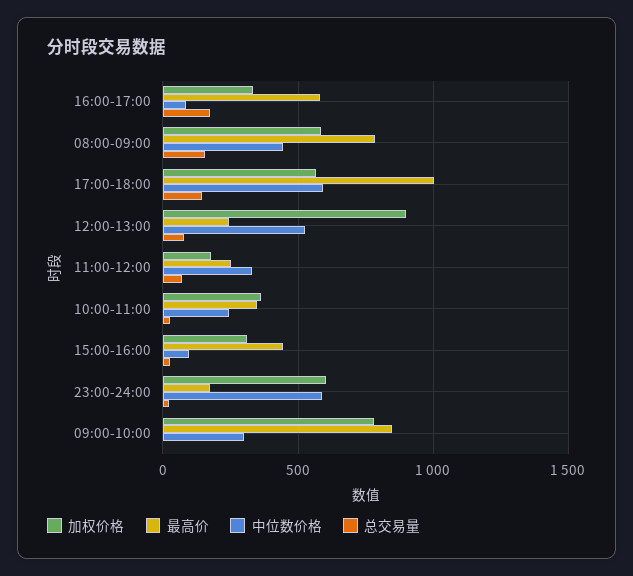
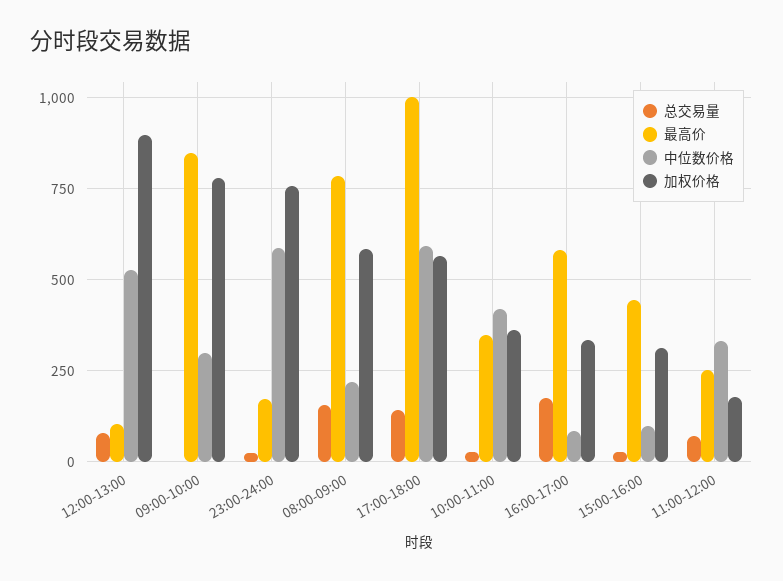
  {
    "加权价格": {
      "16:00-17:00": 325,
      "08:00-09:00": 575,
      "17:00-18:00": 575,
      "12:00-13:00": 900,
      "11:00-12:00": 175,
      "10:00-11:00": 350,
      "15:00-16:00": 300,
-     "23:00-24:00": 600,
+     "23:00-24:00": 750,
      "09:00-10:00": 775
    },
    "最高价": {
      "16:00-17:00": 575,
      "08:00-09:00": 775,
      "17:00-18:00": 1000,
-     "12:00-13:00": 250,
+     "12:00-13:00": 100,
      "11:00-12:00": 250,
      "10:00-11:00": 350,
      "15:00-16:00": 450,
      "23:00-24:00": 175,
      "09:00-10:00": 850
    },
    "中位数价格": {
      "16:00-17:00": 75,
-     "08:00-09:00": 450,
+     "08:00-09:00": 225,
      "17:00-18:00": 600,
      "12:00-13:00": 525,
      "11:00-12:00": 325,
-     "10:00-11:00": 250,
+     "10:00-11:00": 425,
      "15:00-16:00": 100,
      "23:00-24:00": 600,
      "09:00-10:00": 300
    },
    "总交易量": {
      "16:00-17:00": 175,
      "08:00-09:00": 150,
      "17:00-18:00": 150,
      "12:00-13:00": 75,
      "11:00-12:00": 75,
      "10:00-11:00": 25,
      "15:00-16:00": 25,
      "23:00-24:00": 25,
      "09:00-10:00": 0
    }
  }

